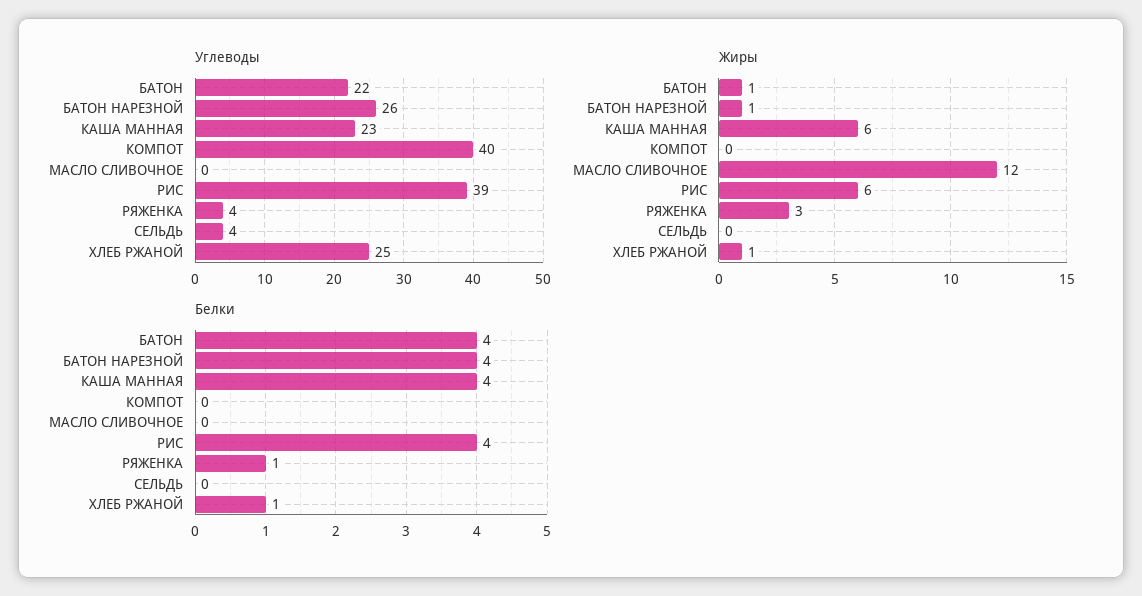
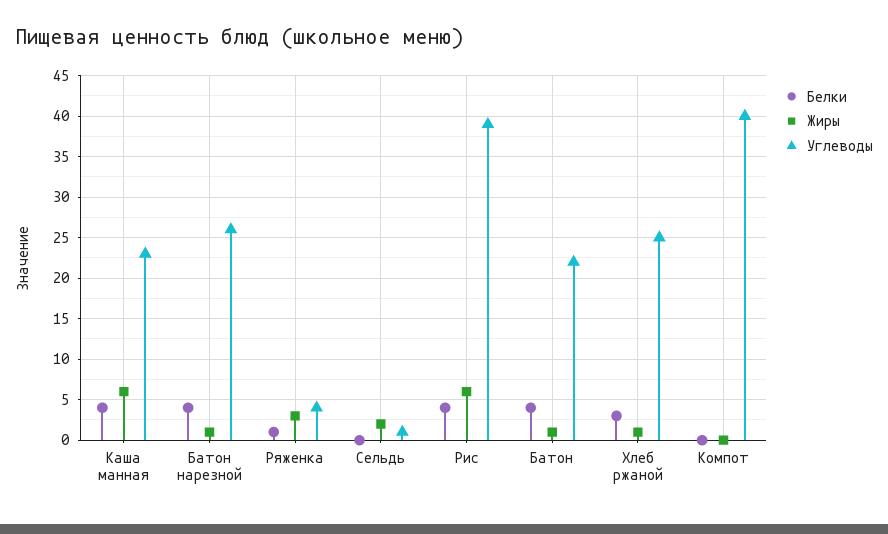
  {
    "Углеводы": {
      "БАТОН": 22,
      "БАТОН НАРЕЗНОЙ": 26,
      "КАША МАННАЯ": 23,
      "КОМПОТ": 40,
-     "МАСЛО СЛИВОЧНОЕ": 0,
      "РИС": 39,
      "РЯЖЕНКА": 4,
-     "СЕЛЬДЬ": 4,
+     "СЕЛЬДЬ": 1,
      "ХЛЕБ РЖАНОЙ": 25
    },
    "Жиры": {
      "БАТОН": 1,
      "БАТОН НАРЕЗНОЙ": 1,
      "КАША МАННАЯ": 6,
      "КОМПОТ": 0,
-     "МАСЛО СЛИВОЧНОЕ": 12,
      "РИС": 6,
      "РЯЖЕНКА": 3,
-     "СЕЛЬДЬ": 0,
+     "СЕЛЬДЬ": 2,
      "ХЛЕБ РЖАНОЙ": 1
    },
    "Белки": {
      "БАТОН": 4,
      "БАТОН НАРЕЗНОЙ": 4,
      "КАША МАННАЯ": 4,
      "КОМПОТ": 0,
-     "МАСЛО СЛИВОЧНОЕ": 0,
      "РИС": 4,
      "РЯЖЕНКА": 1,
      "СЕЛЬДЬ": 0,
-     "ХЛЕБ РЖАНОЙ": 1
+     "ХЛЕБ РЖАНОЙ": 3
    }
  }

